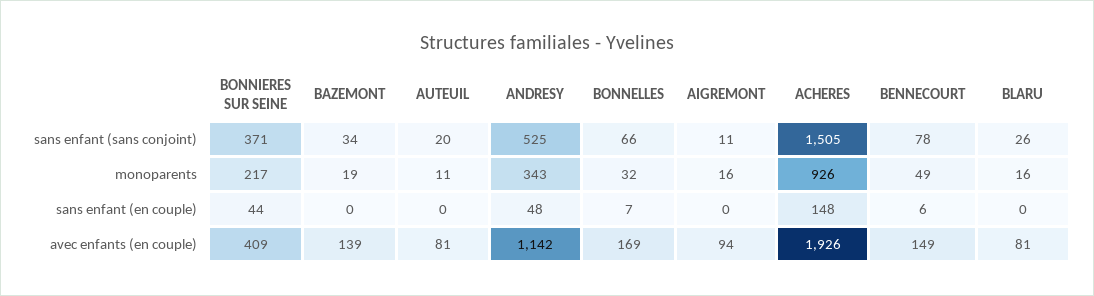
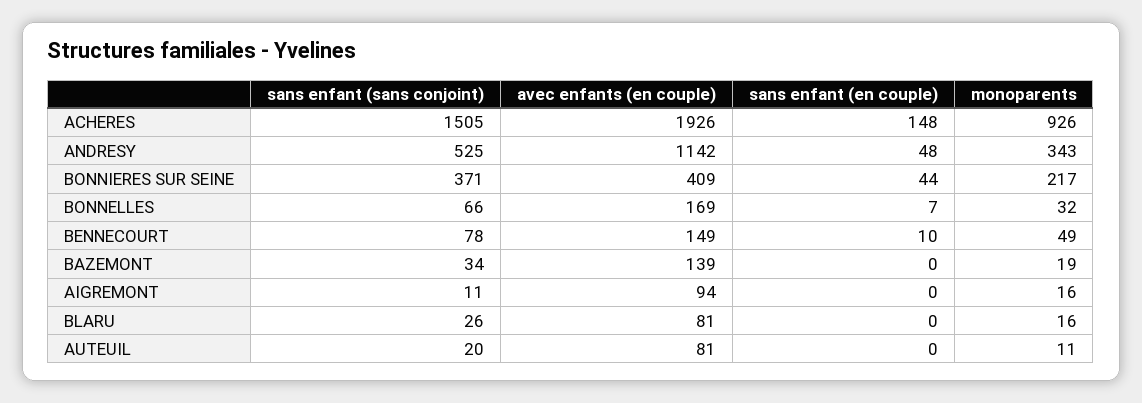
  {
    "BONNIERES SUR SEINE": {
      "sans enfant (sans conjoint)": 371,
      "monoparents": 217,
      "sans enfant (en couple)": 44,
      "avec enfants (en couple)": 409
    },
    "BAZEMONT": {
      "sans enfant (sans conjoint)": 34,
      "monoparents": 19,
      "sans enfant (en couple)": 0,
      "avec enfants (en couple)": 139
    },
    "AUTEUIL": {
      "sans enfant (sans conjoint)": 20,
      "monoparents": 11,
      "sans enfant (en couple)": 0,
      "avec enfants (en couple)": 81
    },
    "ANDRESY": {
      "sans enfant (sans conjoint)": 525,
      "monoparents": 343,
      "sans enfant (en couple)": 48,
      "avec enfants (en couple)": 1142
    },
    "BONNELLES": {
      "sans enfant (sans conjoint)": 66,
      "monoparents": 32,
      "sans enfant (en couple)": 7,
      "avec enfants (en couple)": 169
    },
    "AIGREMONT": {
      "sans enfant (sans conjoint)": 11,
      "monoparents": 16,
      "sans enfant (en couple)": 0,
      "avec enfants (en couple)": 94
    },
    "ACHERES": {
      "sans enfant (sans conjoint)": 1505,
      "monoparents": 926,
      "sans enfant (en couple)": 148,
      "avec enfants (en couple)": 1926
    },
    "BENNECOURT": {
      "sans enfant (sans conjoint)": 78,
      "monoparents": 49,
-     "sans enfant (en couple)": 6,
+     "sans enfant (en couple)": 10,
      "avec enfants (en couple)": 149
    },
    "BLARU": {
      "sans enfant (sans conjoint)": 26,
      "monoparents": 16,
      "sans enfant (en couple)": 0,
      "avec enfants (en couple)": 81
    }
  }

